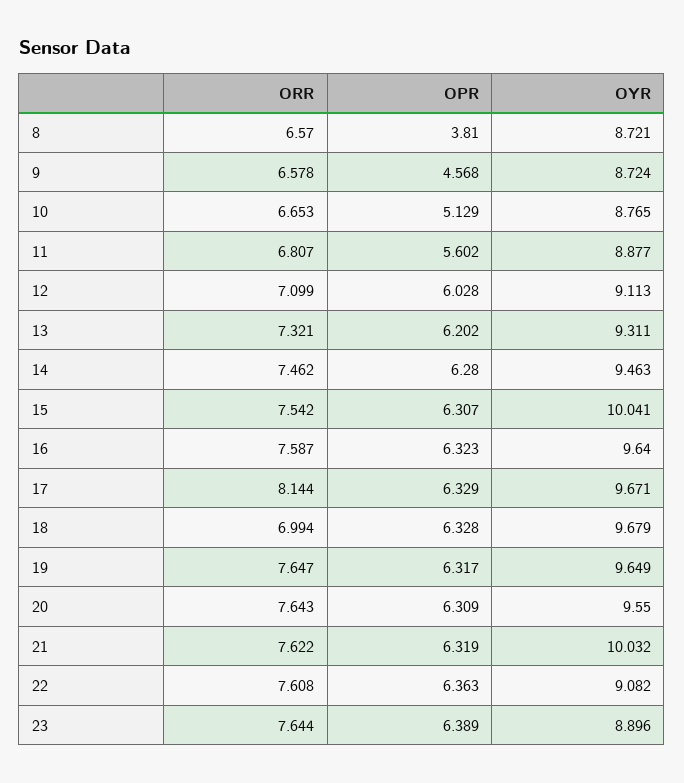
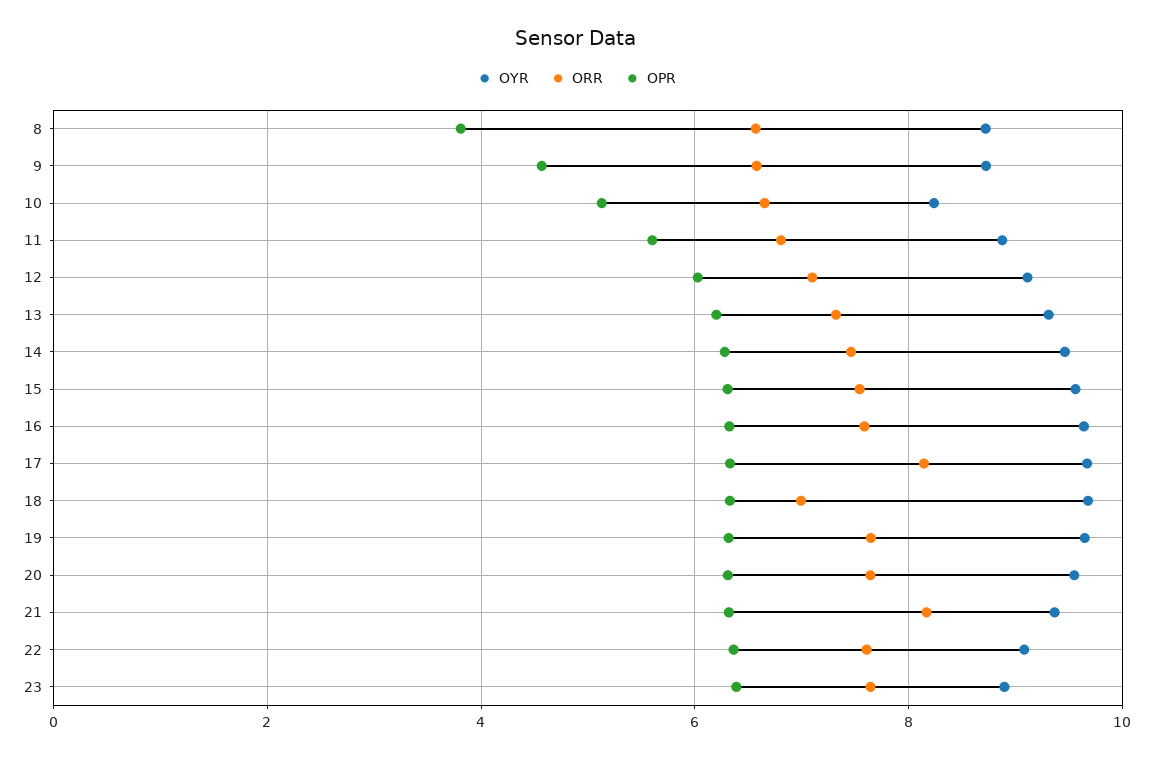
  {
    "ORR": {
      "8": 6.57,
      "9": 6.578,
      "10": 6.653,
      "11": 6.807,
      "12": 7.099,
      "13": 7.321,
      "14": 7.462,
      "15": 7.542,
      "16": 7.587,
      "17": 8.144,
      "18": 6.994,
      "19": 7.647,
      "20": 7.643,
-     "21": 7.622,
+     "21": 8.2,
      "22": 7.608,
      "23": 7.644
    },
    "OPR": {
      "8": 3.81,
      "9": 4.568,
      "10": 5.129,
      "11": 5.602,
      "12": 6.028,
      "13": 6.202,
      "14": 6.28,
      "15": 6.307,
      "16": 6.323,
      "17": 6.329,
      "18": 6.328,
      "19": 6.317,
      "20": 6.309,
      "21": 6.319,
      "22": 6.363,
      "23": 6.389
    },
    "OYR": {
      "8": 8.721,
      "9": 8.724,
-     "10": 8.765,
+     "10": 8.2,
      "11": 8.877,
      "12": 9.113,
      "13": 9.311,
      "14": 9.463,
-     "15": 10.041,
+     "15": 9.6,
      "16": 9.64,
      "17": 9.671,
      "18": 9.679,
      "19": 9.649,
      "20": 9.55,
-     "21": 10.032,
+     "21": 9.4,
      "22": 9.082,
      "23": 8.896
    }
  }

